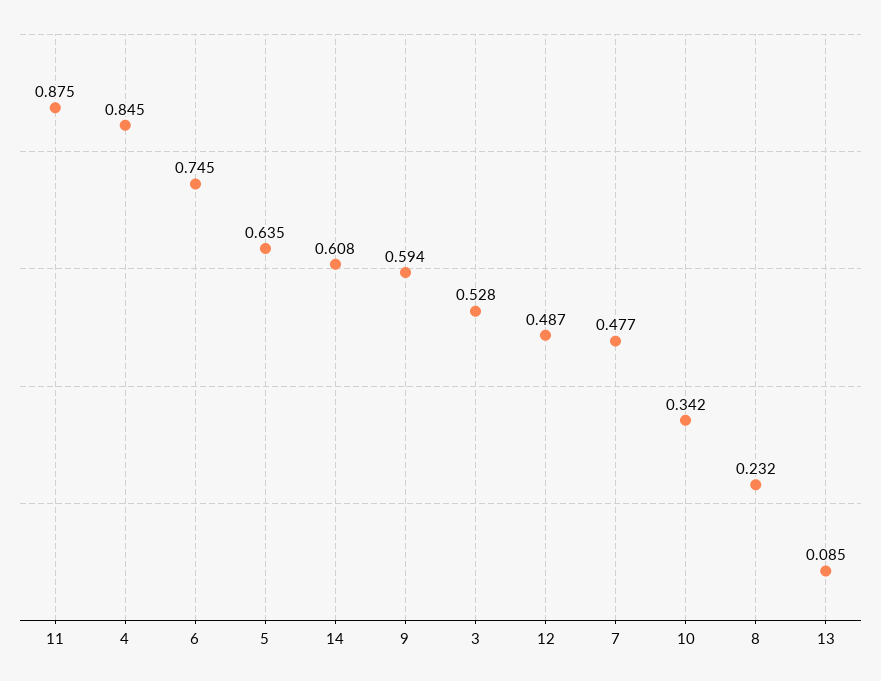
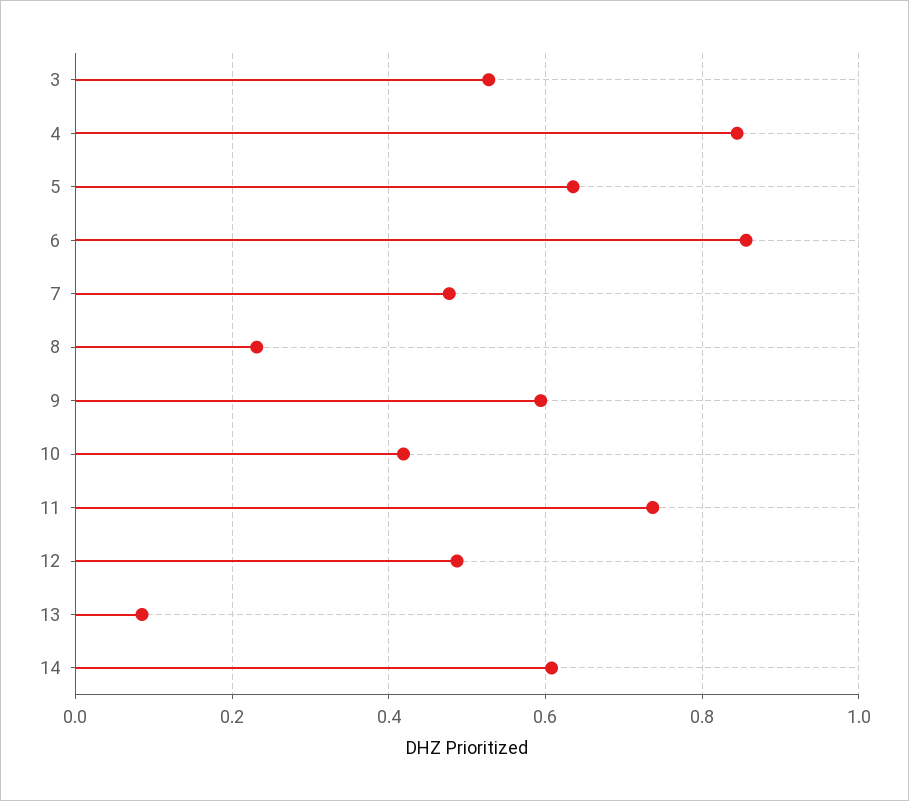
  {
-   "11": 0.875,
+   "11": 0.74,
    "4": 0.845,
-   "6": 0.745,
+   "6": 0.86,
    "5": 0.635,
    "14": 0.608,
    "9": 0.594,
    "3": 0.528,
    "12": 0.487,
    "7": 0.477,
-   "10": 0.342,
+   "10": 0.42,
    "8": 0.232,
    "13": 0.085
  }

